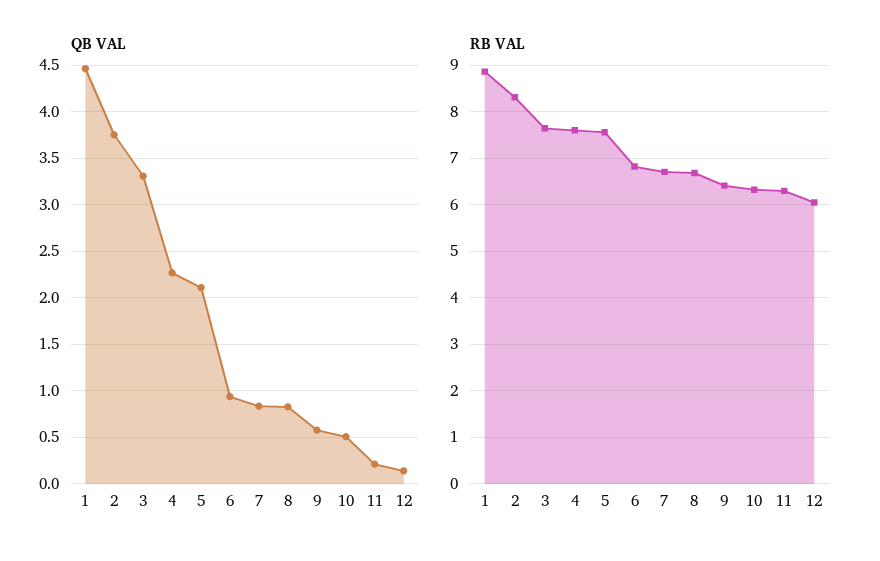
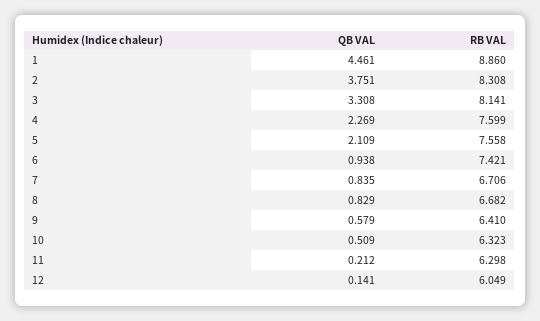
  {
    "QB VAL": {
      "1": 4.461,
      "2": 3.751,
      "3": 3.308,
      "4": 2.269,
      "5": 2.109,
      "6": 0.938,
      "7": 0.835,
      "8": 0.829,
      "9": 0.579,
      "10": 0.509,
      "11": 0.212,
      "12": 0.141
    },
    "RB VAL": {
      "1": 8.86,
      "2": 8.308,
-     "3": 7.6,
+     "3": 8.141,
      "4": 7.599,
      "5": 7.558,
-     "6": 6.8,
+     "6": 7.421,
      "7": 6.706,
      "8": 6.682,
      "9": 6.41,
      "10": 6.323,
      "11": 6.298,
      "12": 6.049
    }
  }

